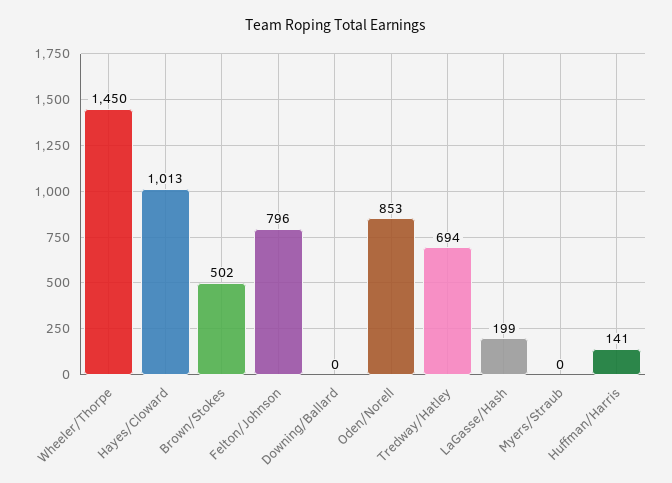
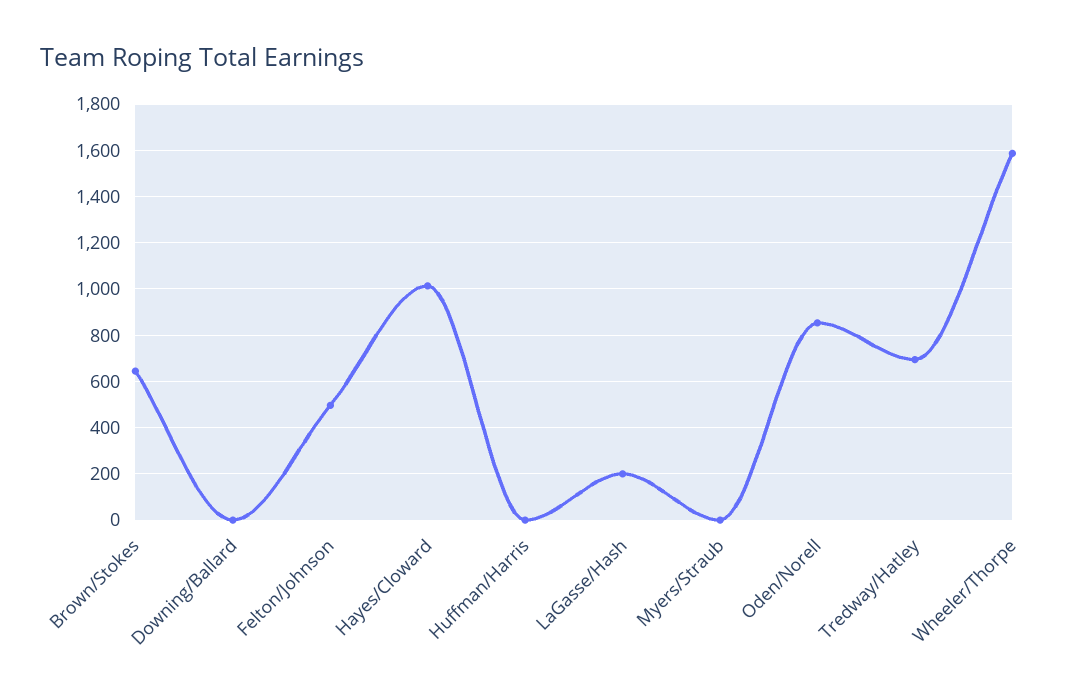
  {
-   "Wheeler/Thorpe": 1450,
+   "Wheeler/Thorpe": 1600,
    "Hayes/Cloward": 1013,
-   "Brown/Stokes": 502,
+   "Brown/Stokes": 650,
-   "Felton/Johnson": 796,
+   "Felton/Johnson": 500,
    "Downing/Ballard": 0,
    "Oden/Norell": 853,
    "Tredway/Hatley": 694,
    "LaGasse/Hash": 199,
    "Myers/Straub": 0,
-   "Huffman/Harris": 141
+   "Huffman/Harris": 0
  }

